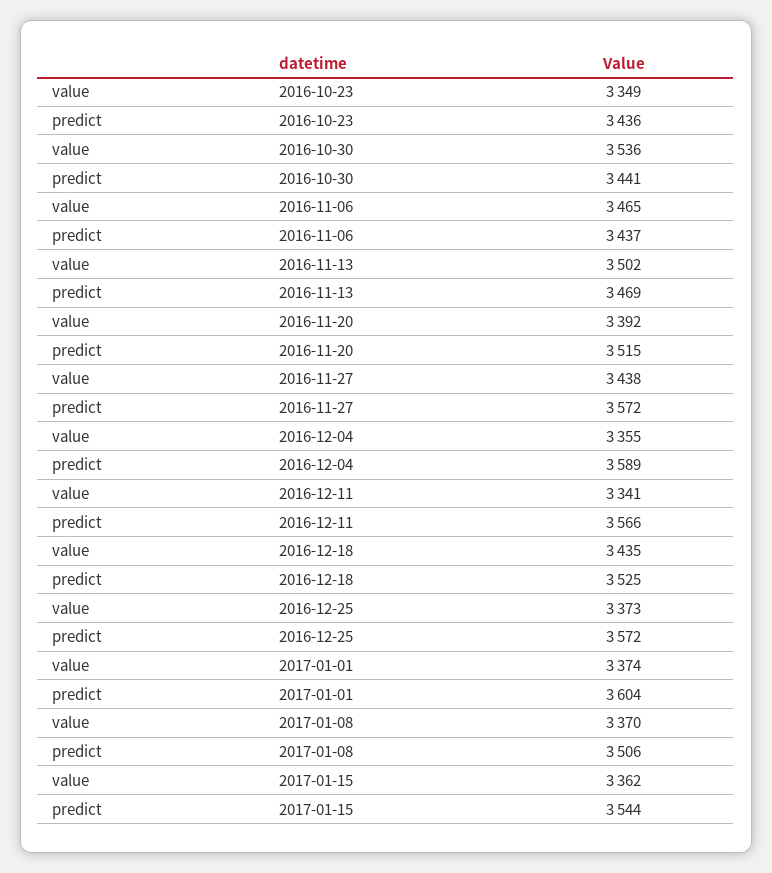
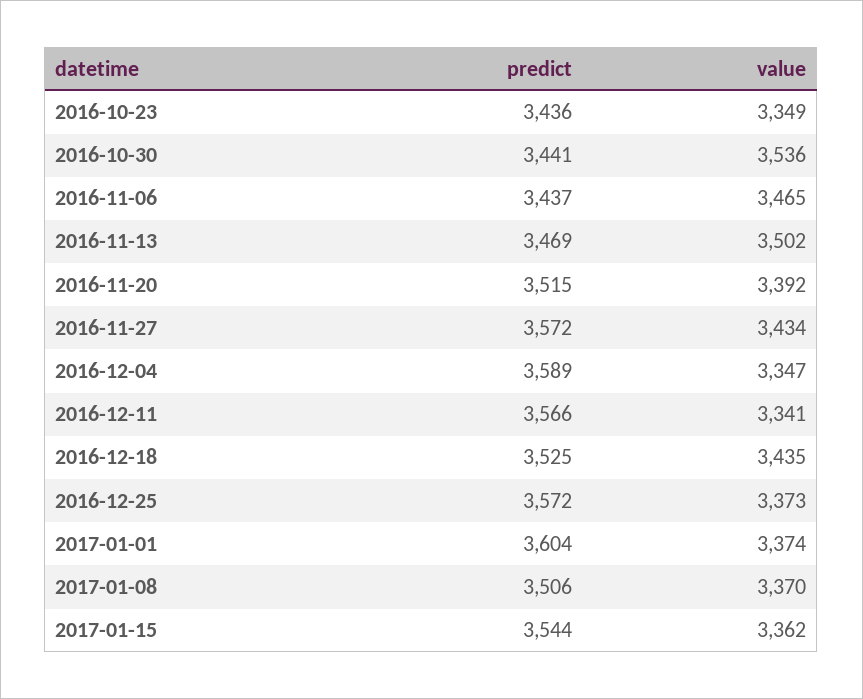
  {
    "value": {
      "2016-10-23": 3349,
      "2016-10-30": 3536,
      "2016-11-06": 3465,
      "2016-11-13": 3502,
      "2016-11-20": 3392,
-     "2016-11-27": 3438,
+     "2016-11-27": 3434,
-     "2016-12-04": 3355,
+     "2016-12-04": 3347,
      "2016-12-11": 3341,
      "2016-12-18": 3435,
      "2016-12-25": 3373,
      "2017-01-01": 3374,
      "2017-01-08": 3370,
      "2017-01-15": 3362
    },
    "predict": {
      "2016-10-23": 3436,
      "2016-10-30": 3441,
      "2016-11-06": 3437,
      "2016-11-13": 3469,
      "2016-11-20": 3515,
      "2016-11-27": 3572,
      "2016-12-04": 3589,
      "2016-12-11": 3566,
      "2016-12-18": 3525,
      "2016-12-25": 3572,
      "2017-01-01": 3604,
      "2017-01-08": 3506,
      "2017-01-15": 3544
    }
  }

